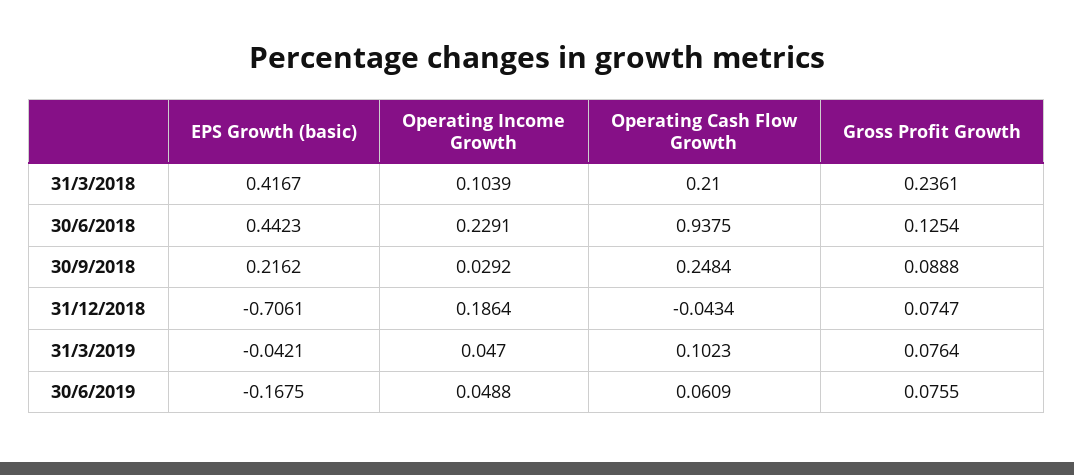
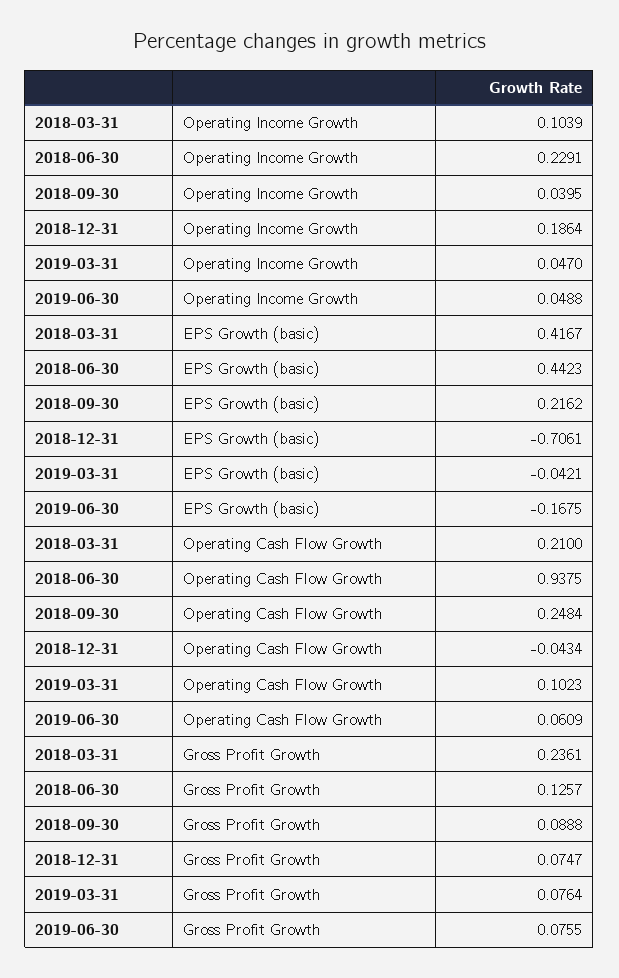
  {
    "EPS Growth (basic)": {
      "31/3/2018": 0.4167,
      "30/6/2018": 0.4423,
      "30/9/2018": 0.2162,
      "31/12/2018": -0.7061,
      "31/3/2019": -0.0421,
      "30/6/2019": -0.1675
    },
    "Operating Income Growth": {
      "31/3/2018": 0.1039,
      "30/6/2018": 0.2291,
-     "30/9/2018": 0.0292,
+     "30/9/2018": 0.0395,
      "31/12/2018": 0.1864,
      "31/3/2019": 0.047,
      "30/6/2019": 0.0488
    },
    "Operating Cash Flow Growth": {
      "31/3/2018": 0.21,
      "30/6/2018": 0.9375,
      "30/9/2018": 0.2484,
      "31/12/2018": -0.0434,
      "31/3/2019": 0.1023,
      "30/6/2019": 0.0609
    },
    "Gross Profit Growth": {
      "31/3/2018": 0.2361,
-     "30/6/2018": 0.1254,
+     "30/6/2018": 0.1257,
      "30/9/2018": 0.0888,
      "31/12/2018": 0.0747,
      "31/3/2019": 0.0764,
      "30/6/2019": 0.0755
    }
  }

